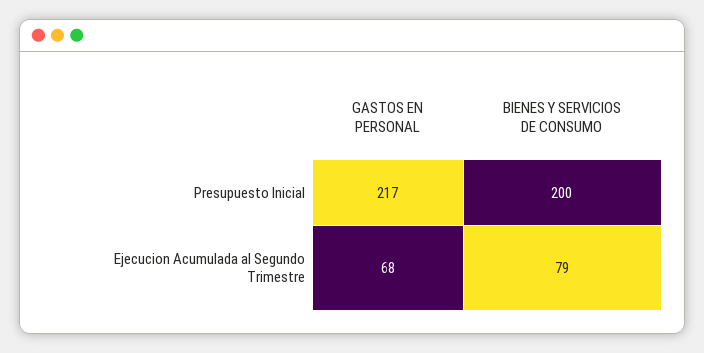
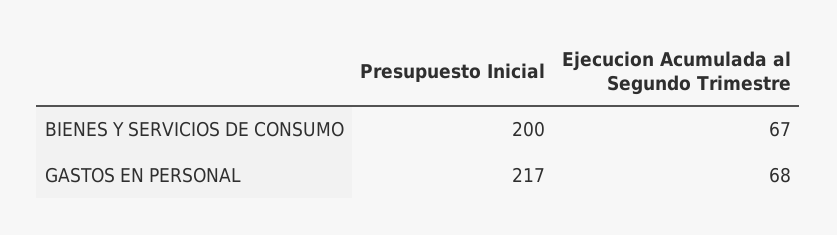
  {
    "GASTOS EN PERSONAL": {
      "Presupuesto Inicial": 217,
      "Ejecucion Acumulada al Segundo Trimestre": 68
    },
    "BIENES Y SERVICIOS DE CONSUMO": {
      "Presupuesto Inicial": 200,
-     "Ejecucion Acumulada al Segundo Trimestre": 79
+     "Ejecucion Acumulada al Segundo Trimestre": 67
    }
  }

